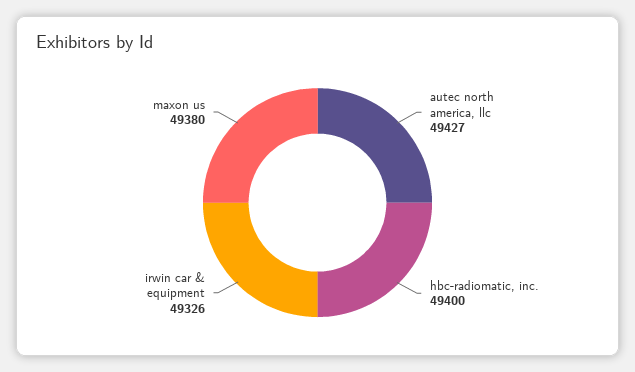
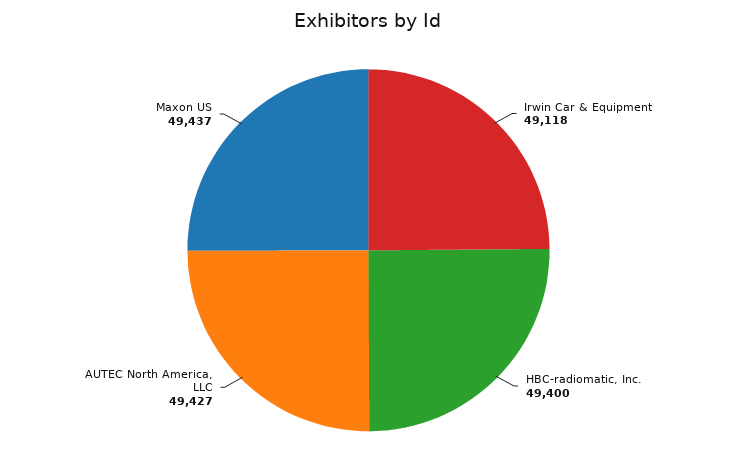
  {
    "autec north america, llc": 49427,
    "hbc-radiomatic, inc.": 49400,
-   "irwin car & equipment": 49326,
+   "irwin car & equipment": 49118,
-   "maxon us": 49380
+   "maxon us": 49437
  }

